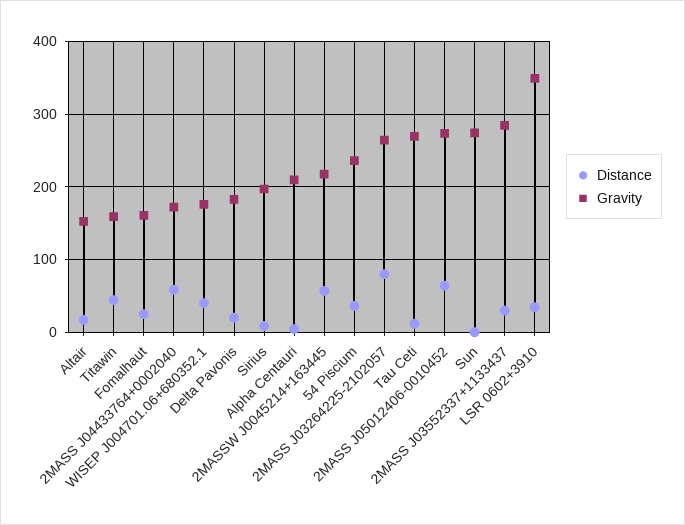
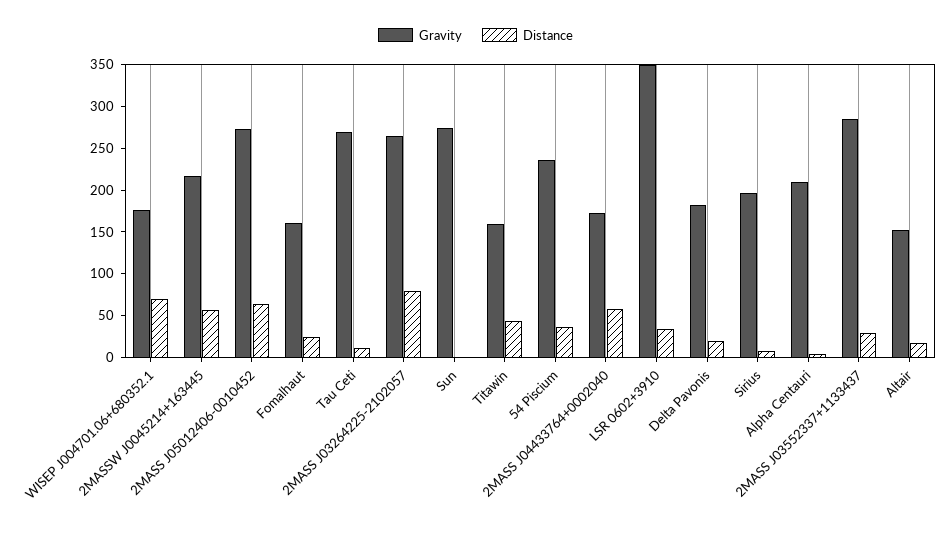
  {
    "Distance": {
      "Altair": 20,
      "Titawin": 40,
      "Fomalhaut": 30,
      "2MASS J04433764+0002040": 60,
-     "WISEP J004701.06+680352.1": 40,
+     "WISEP J004701.06+680352.1": 70,
      "Delta Pavonis": 20,
      "Sirius": 10,
      "Alpha Centauri": 0,
      "2MASSW J0045214+163445": 60,
      "54 Piscium": 40,
      "2MASS J03264225-2102057": 80,
      "Tau Ceti": 10,
      "2MASS J05012406-0010452": 60,
      "Sun": 0,
      "2MASS J03552337+1133437": 30,
      "LSR 0602+3910": 30
    },
    "Gravity": {
      "Altair": 150,
      "Titawin": 160,
      "Fomalhaut": 160,
      "2MASS J04433764+0002040": 170,
      "WISEP J004701.06+680352.1": 180,
      "Delta Pavonis": 180,
      "Sirius": 200,
      "Alpha Centauri": 210,
      "2MASSW J0045214+163445": 220,
      "54 Piscium": 240,
      "2MASS J03264225-2102057": 260,
      "Tau Ceti": 270,
      "2MASS J05012406-0010452": 270,
      "Sun": 270,
      "2MASS J03552337+1133437": 280,
      "LSR 0602+3910": 350
    }
  }

